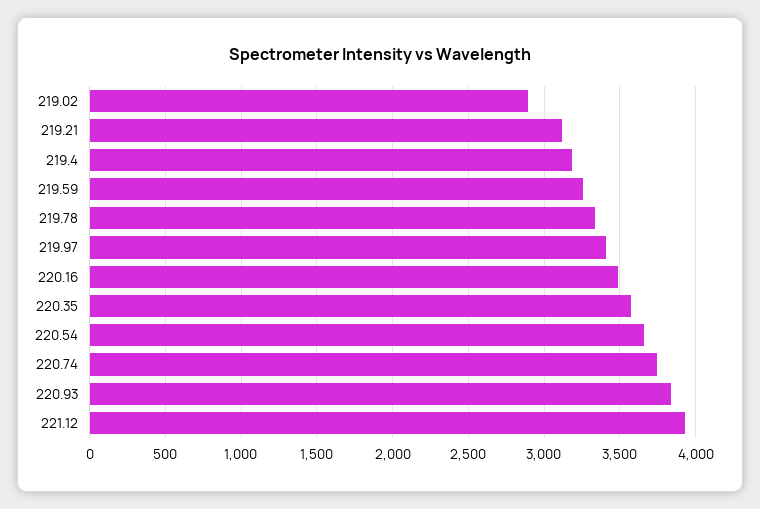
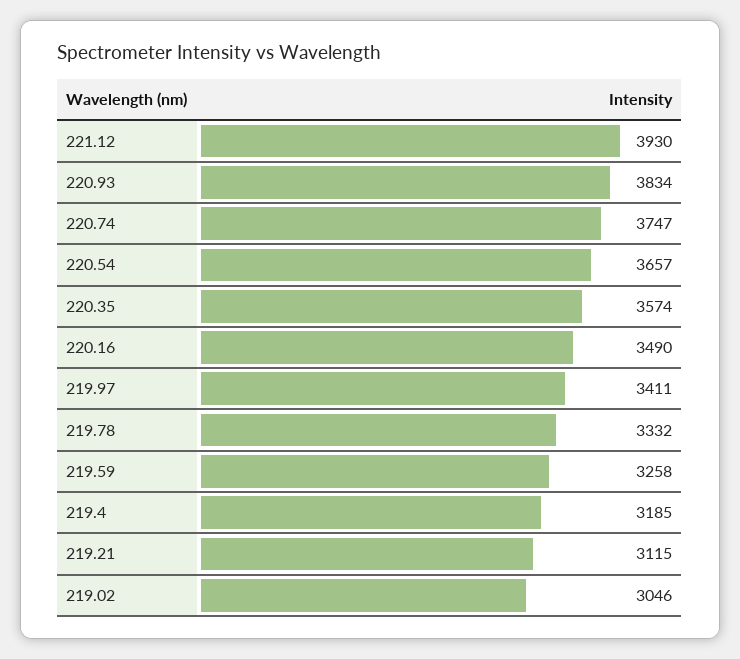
  {
-   "219.02": 2900,
+   "219.02": 3046,
    "219.21": 3115,
    "219.4": 3185,
    "219.59": 3258,
    "219.78": 3332,
    "219.97": 3411,
    "220.16": 3490,
    "220.35": 3574,
    "220.54": 3657,
    "220.74": 3747,
    "220.93": 3834,
    "221.12": 3930
  }

